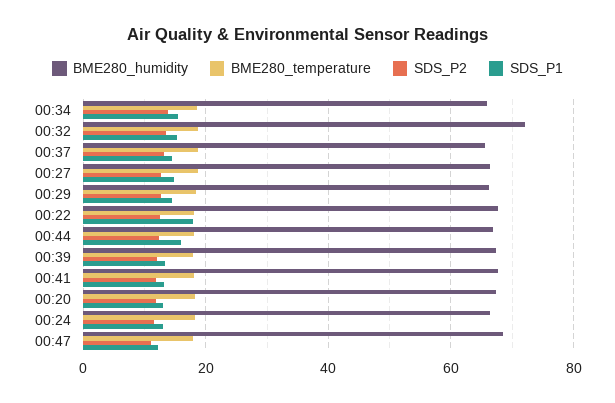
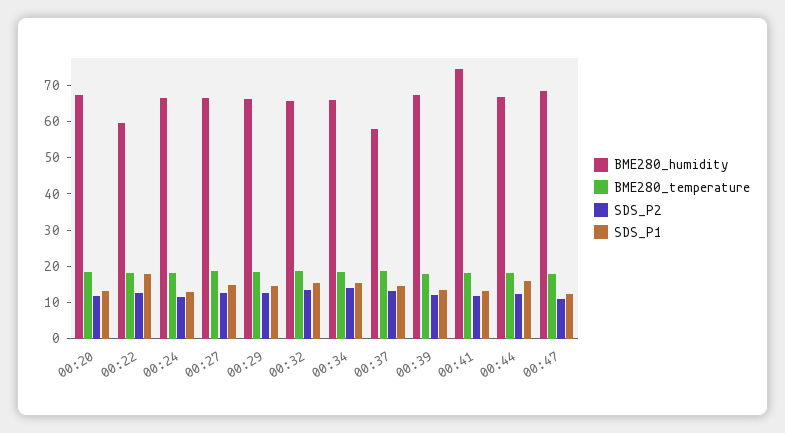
  {
    "BME280_humidity": {
      "00:34": 66,
-     "00:32": 72,
+     "00:32": 65,
-     "00:37": 66,
+     "00:37": 57.5,
      "00:27": 66,
      "00:29": 66,
-     "00:22": 68,
+     "00:22": 60,
      "00:44": 66,
      "00:39": 68,
-     "00:41": 68,
+     "00:41": 75,
      "00:20": 68,
      "00:24": 66,
      "00:47": 68
    },
    "BME280_temperature": {
      "00:34": 18,
      "00:32": 18,
      "00:37": 18,
      "00:27": 18,
      "00:29": 18,
      "00:22": 18,
      "00:44": 18,
      "00:39": 18,
      "00:41": 18,
      "00:20": 18,
      "00:24": 18,
      "00:47": 18
    },
    "SDS_P2": {
      "00:34": 14,
      "00:32": 14,
      "00:37": 14,
      "00:27": 12,
      "00:29": 12,
      "00:22": 12,
      "00:44": 12,
      "00:39": 12,
      "00:41": 12,
      "00:20": 12,
      "00:24": 12,
      "00:47": 12
    },
    "SDS_P1": {
      "00:34": 16,
      "00:32": 16,
      "00:37": 14,
      "00:27": 14,
      "00:29": 14,
      "00:22": 18,
      "00:44": 16,
      "00:39": 14,
      "00:41": 14,
      "00:20": 14,
      "00:24": 12,
      "00:47": 12
    }
  }

